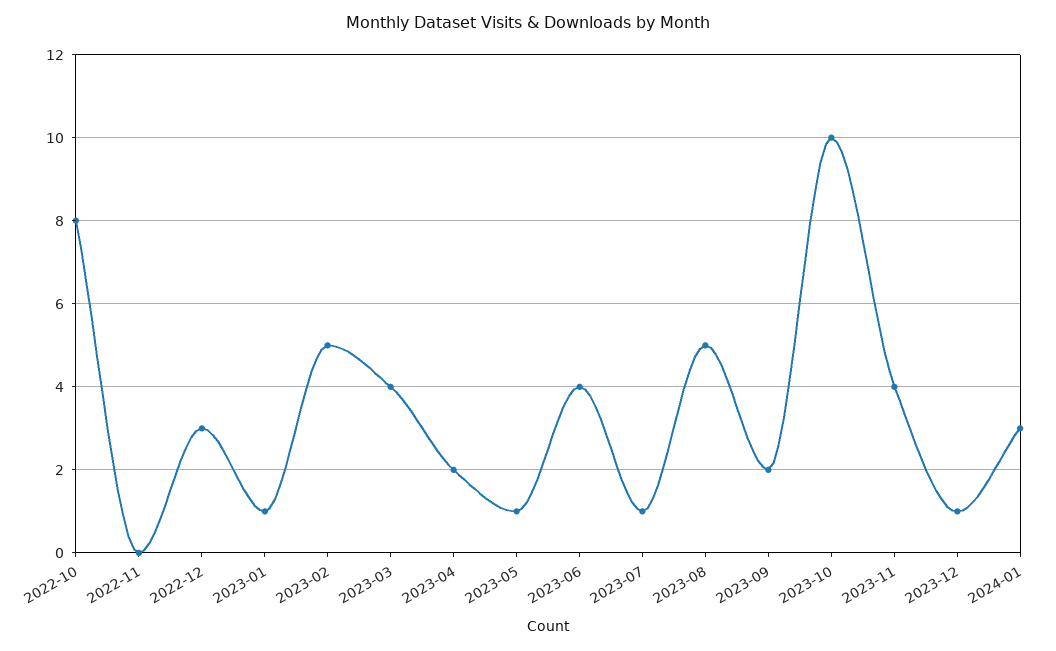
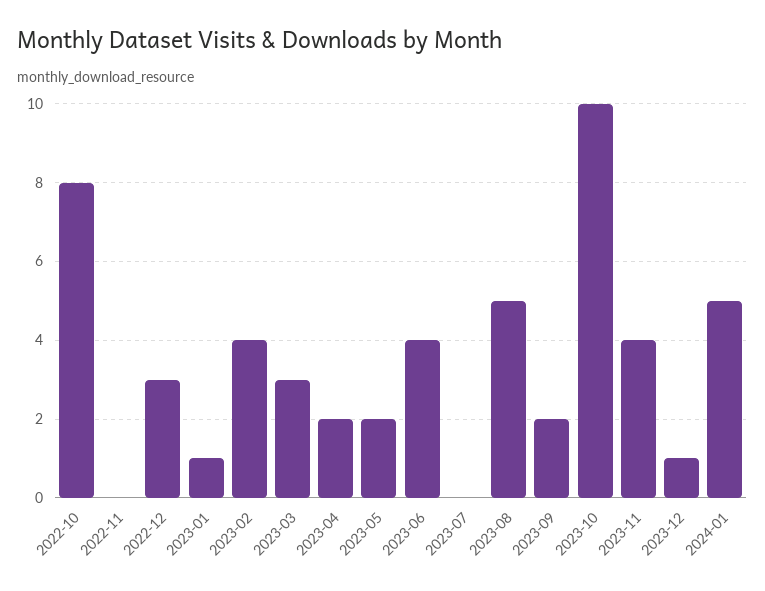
  {
    "2022-10": 8,
    "2022-11": 0,
    "2022-12": 3,
    "2023-01": 1,
-   "2023-02": 5,
+   "2023-02": 4,
-   "2023-03": 4,
+   "2023-03": 3,
    "2023-04": 2,
-   "2023-05": 1,
+   "2023-05": 2,
    "2023-06": 4,
-   "2023-07": 1,
+   "2023-07": 0,
    "2023-08": 5,
    "2023-09": 2,
    "2023-10": 10,
    "2023-11": 4,
    "2023-12": 1,
-   "2024-01": 3
+   "2024-01": 5
  }

